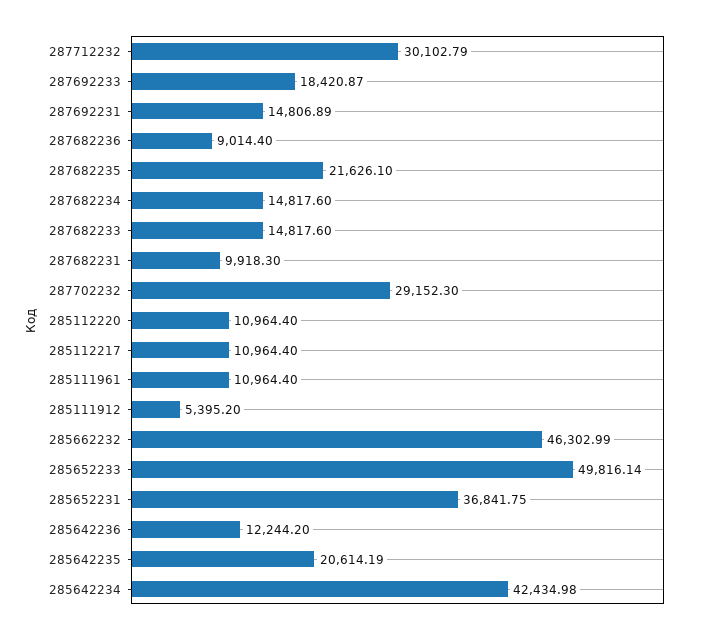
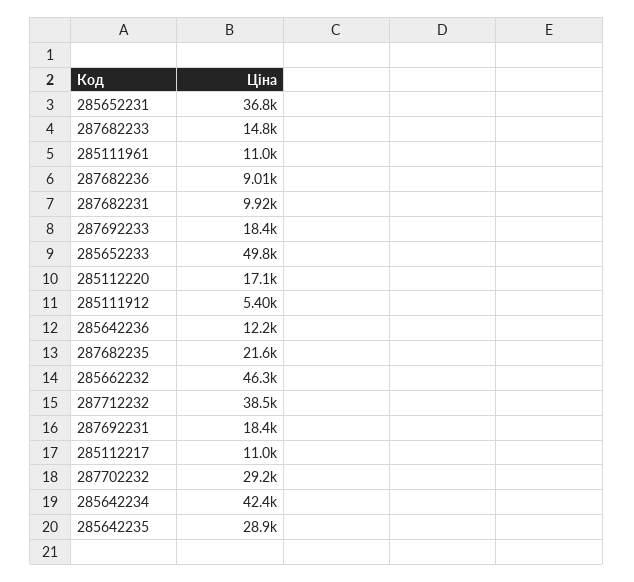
  {
-   "287712232": 30102.79,
+   "287712232": 38500,
    "287692233": 18420.87,
-   "287692231": 14806.89,
+   "287692231": 18400,
    "287682236": 9014.4,
    "287682235": 21626.1,
-   "287682234": 14817.6,
    "287682233": 14817.6,
    "287682231": 9918.3,
    "287702232": 29152.3,
-   "285112220": 10964.4,
+   "285112220": 17100,
    "285112217": 10964.4,
    "285111961": 10964.4,
    "285111912": 5395.2,
    "285662232": 46302.99,
    "285652233": 49816.14,
    "285652231": 36841.75,
    "285642236": 12244.2,
-   "285642235": 20614.19,
+   "285642235": 28900,
    "285642234": 42434.98
  }

